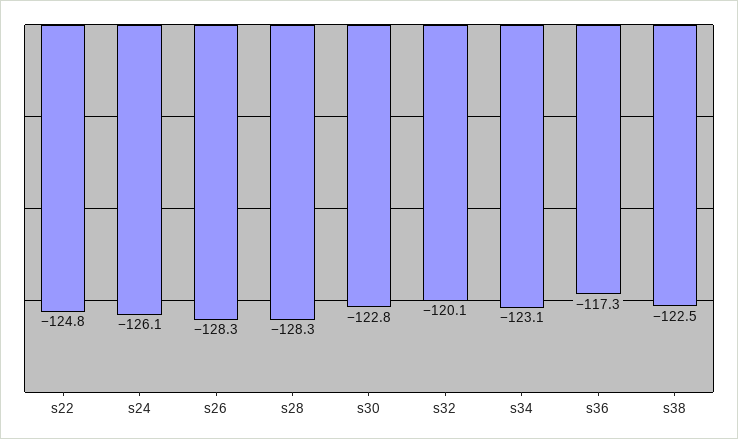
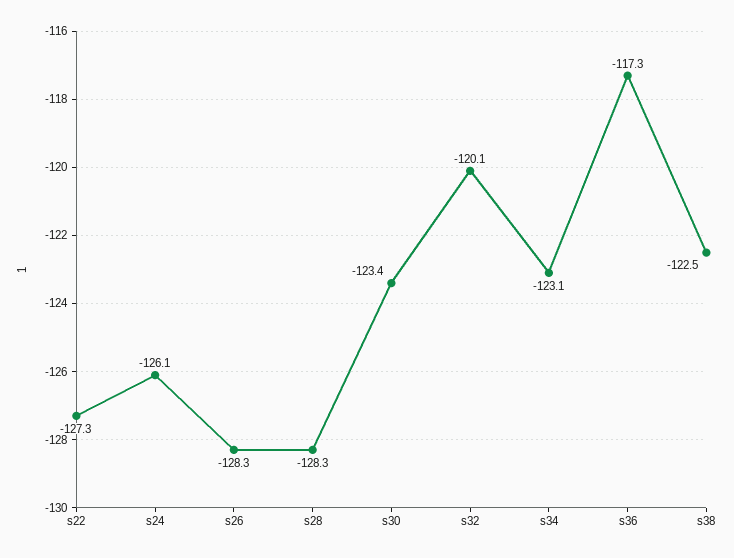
  {
-   "s22": -124.8,
+   "s22": -127.3,
    "s24": -126.1,
    "s26": -128.3,
    "s28": -128.3,
-   "s30": -122.8,
+   "s30": -123.4,
    "s32": -120.1,
    "s34": -123.1,
    "s36": -117.3,
    "s38": -122.5
  }

